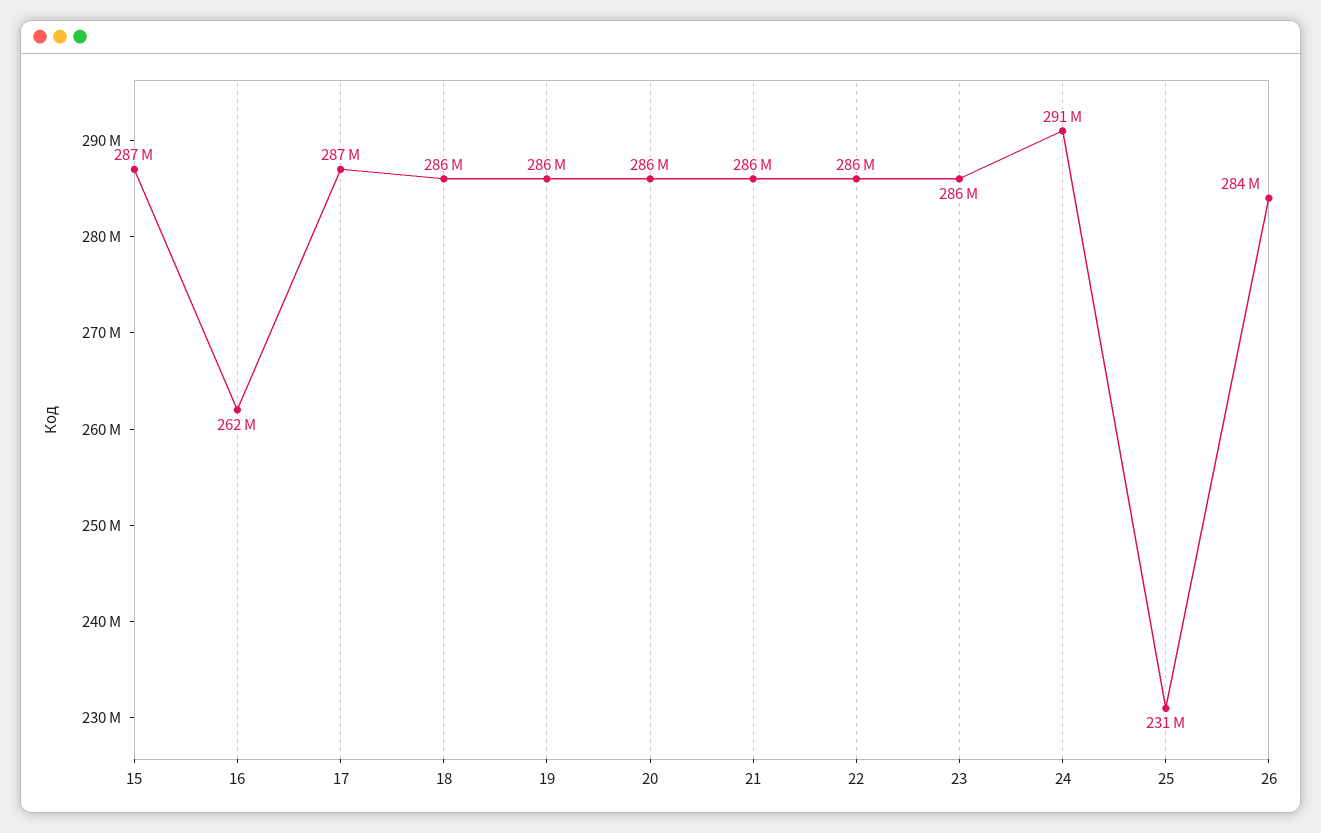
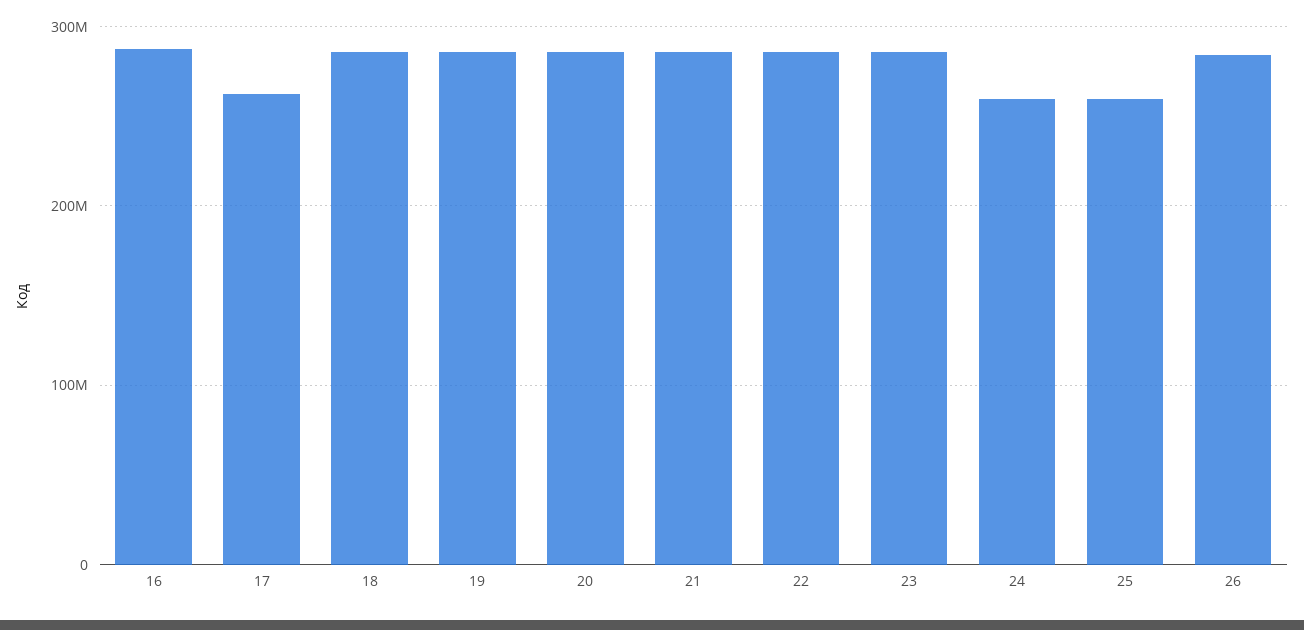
  {
-   "15": 287000000,
-   "16": 262000000,
+   "16": 290000000,
-   "17": 287000000,
+   "17": 260000000,
    "18": 286000000,
    "19": 286000000,
    "20": 286000000,
    "21": 286000000,
    "22": 286000000,
    "23": 286000000,
-   "24": 291000000,
+   "24": 260000000,
-   "25": 231000000,
+   "25": 260000000,
    "26": 284000000
  }

